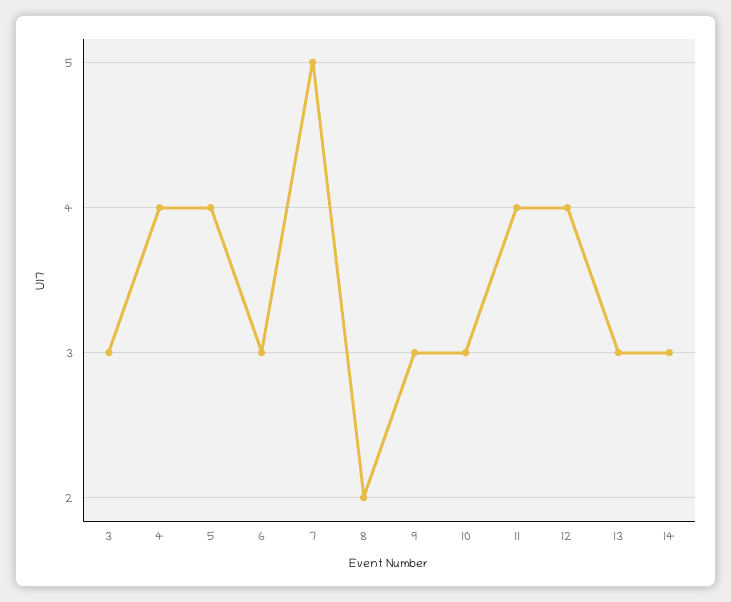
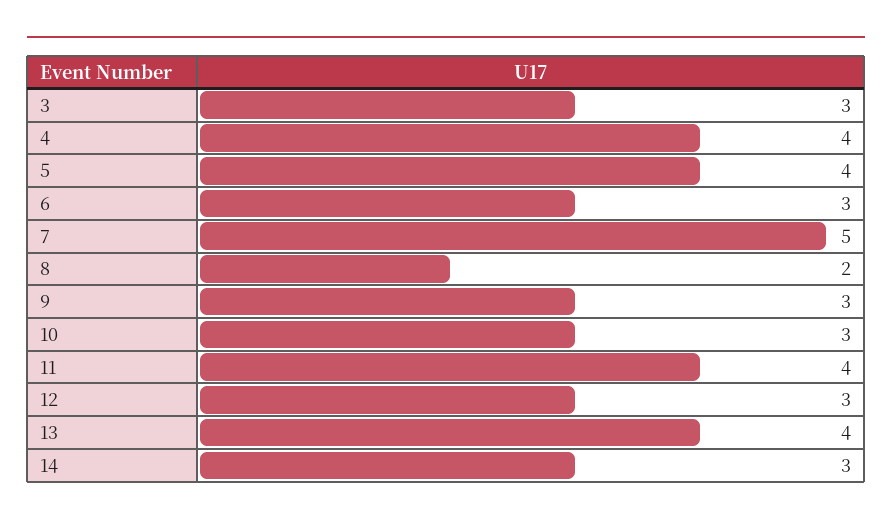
  {
    "3": 3,
    "4": 4,
    "5": 4,
    "6": 3,
    "7": 5,
    "8": 2,
    "9": 3,
    "10": 3,
    "11": 4,
-   "12": 4,
+   "12": 3,
-   "13": 3,
+   "13": 4,
    "14": 3
  }

